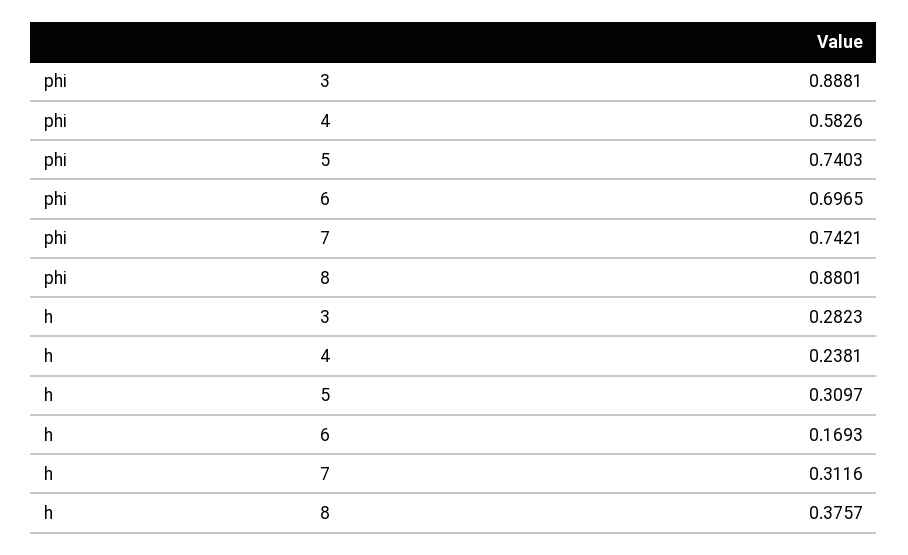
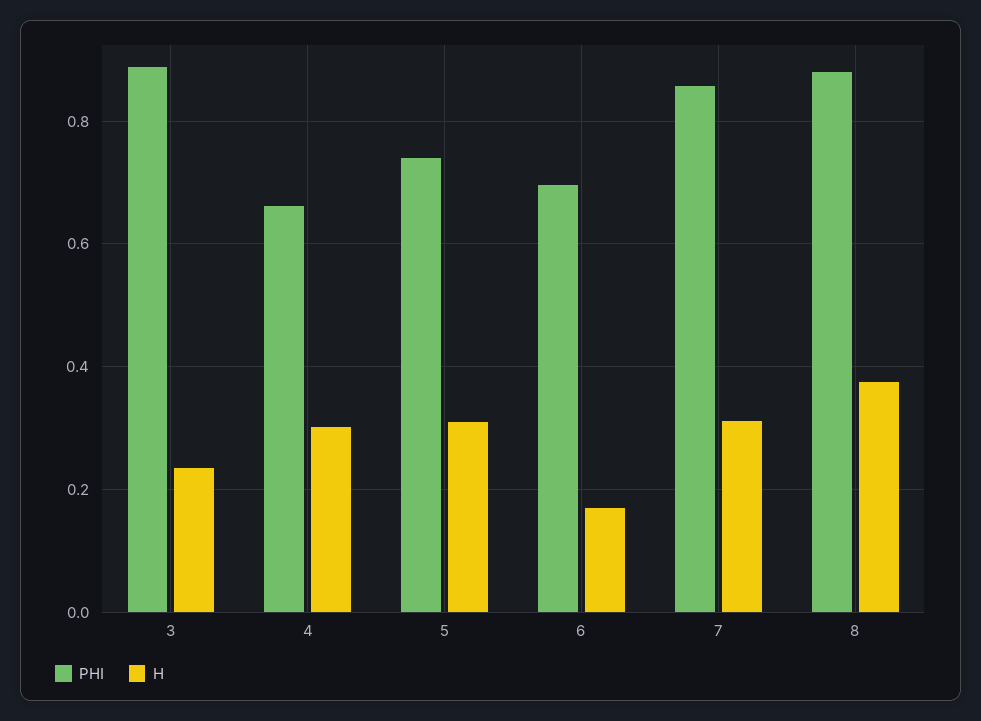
  {
    "phi": {
      "3": 0.8881,
-     "4": 0.5826,
+     "4": 0.66,
      "5": 0.7403,
      "6": 0.6965,
-     "7": 0.7421,
+     "7": 0.86,
      "8": 0.8801
    },
    "h": {
-     "3": 0.2823,
+     "3": 0.24,
-     "4": 0.2381,
+     "4": 0.3,
      "5": 0.3097,
      "6": 0.1693,
      "7": 0.3116,
      "8": 0.3757
    }
  }

